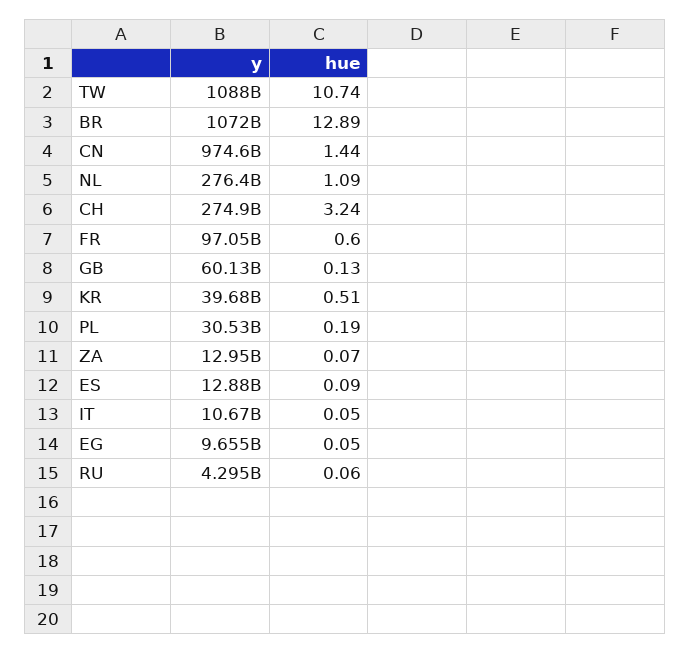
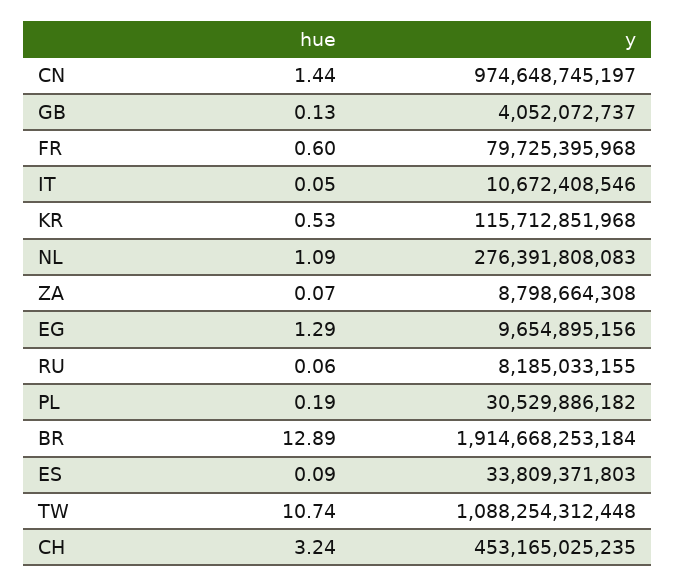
  {
    "y": {
      "TW": 1088254312448,
-     "BR": 1072000000000,
+     "BR": 1914668253184,
      "CN": 974648745197,
      "NL": 276391808083,
-     "CH": 274900000000,
+     "CH": 453165025235,
-     "FR": 97050000000,
+     "FR": 79725395968,
-     "GB": 60130000000,
+     "GB": 4052072737,
-     "KR": 39680000000,
+     "KR": 115712851968,
      "PL": 30529886182,
-     "ZA": 12950000000,
+     "ZA": 8798664308,
-     "ES": 12880000000,
+     "ES": 33809371803,
      "IT": 10672408546,
      "EG": 9654895156,
-     "RU": 4295000000
+     "RU": 8185033155
    },
    "hue": {
      "TW": 10.74,
      "BR": 12.89,
      "CN": 1.44,
      "NL": 1.09,
      "CH": 3.24,
      "FR": 0.6,
      "GB": 0.13,
-     "KR": 0.51,
+     "KR": 0.53,
      "PL": 0.19,
      "ZA": 0.07,
      "ES": 0.09,
      "IT": 0.05,
-     "EG": 0.05,
+     "EG": 1.29,
      "RU": 0.06
    }
  }

